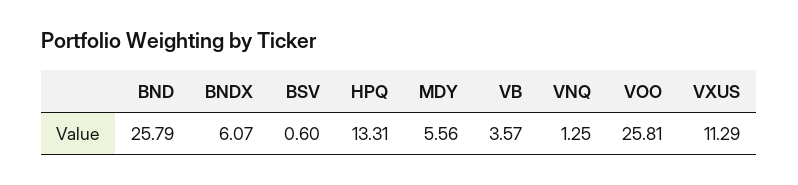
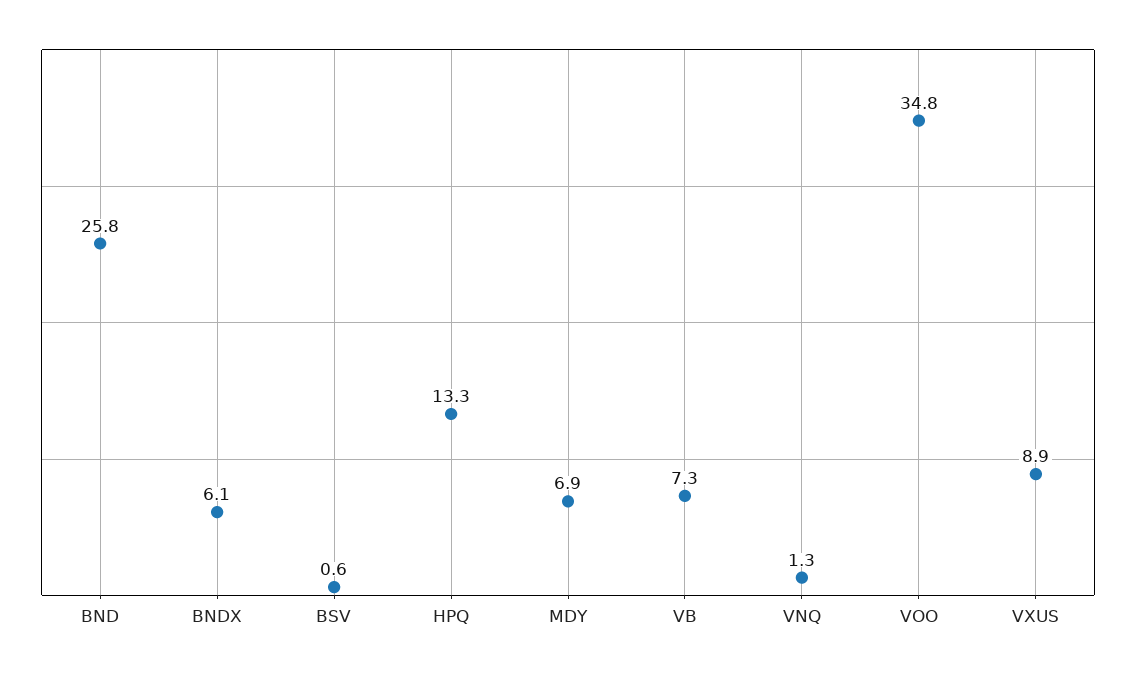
  {
    "BND": 25.79,
    "BNDX": 6.07,
    "BSV": 0.6,
    "HPQ": 13.31,
-   "MDY": 5.56,
+   "MDY": 6.9,
-   "VB": 3.57,
+   "VB": 7.3,
    "VNQ": 1.25,
-   "VOO": 25.81,
+   "VOO": 34.8,
-   "VXUS": 11.29
+   "VXUS": 8.9
  }

